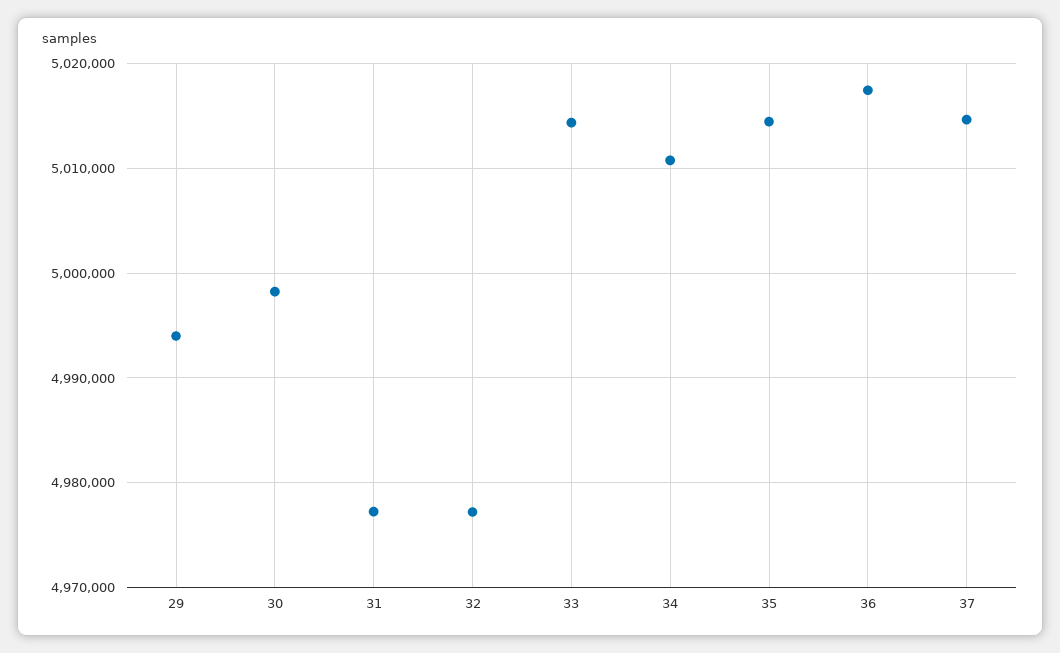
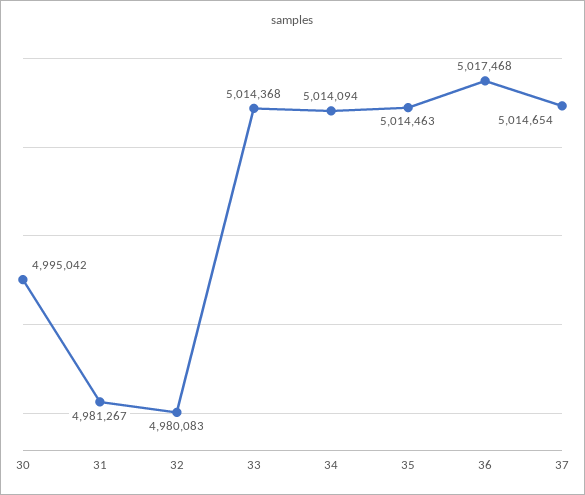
  {
-   "29": 4994000,
-   "30": 4998000,
+   "30": 4995042,
-   "31": 4977000,
+   "31": 4981267,
-   "32": 4977000,
+   "32": 4980083,
    "33": 5014368,
-   "34": 5011000,
+   "34": 5014094,
    "35": 5014463,
    "36": 5017468,
    "37": 5014654
  }

